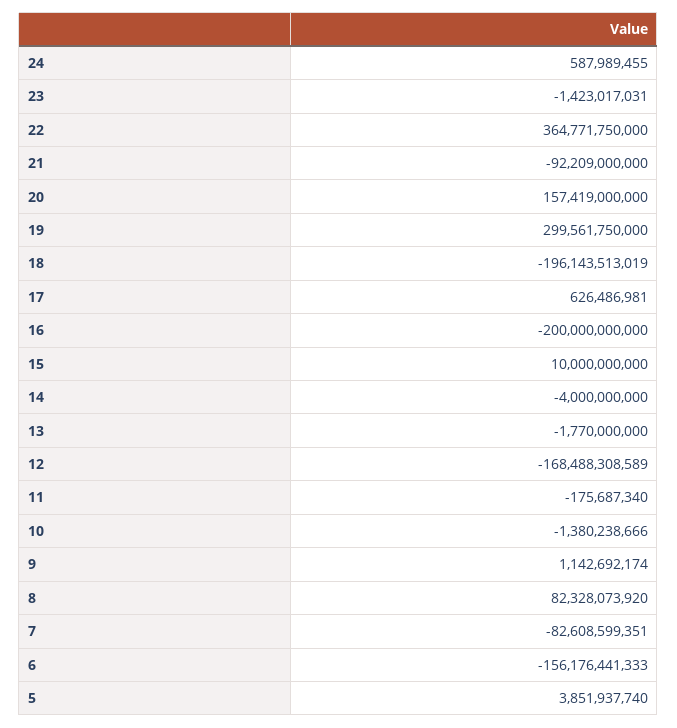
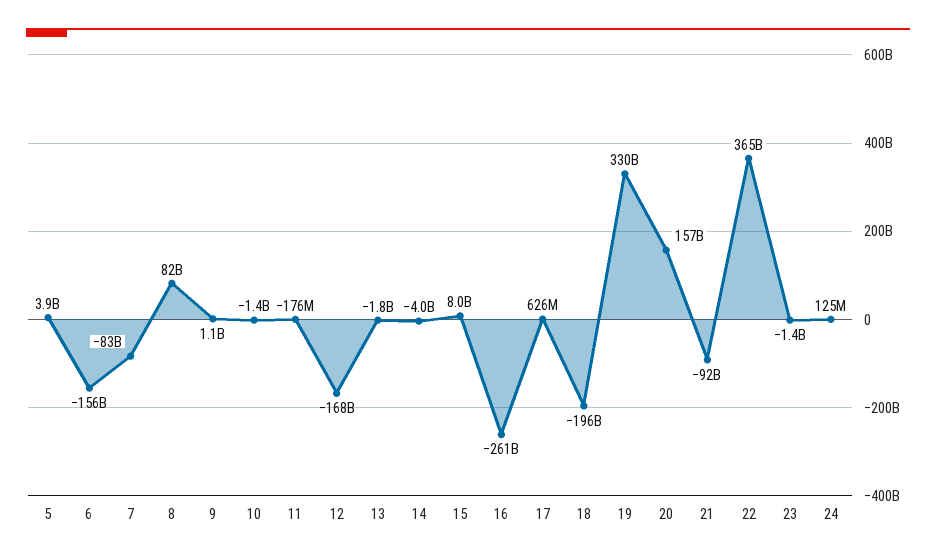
  {
-   "24": 587989455,
+   "24": 125000000,
    "23": -1423017031,
    "22": 364771750000,
    "21": -92209000000,
    "20": 157419000000,
-   "19": 299561750000,
+   "19": 330000000000,
    "18": -196143513019,
    "17": 626486981,
-   "16": -200000000000,
+   "16": -261000000000,
-   "15": 10000000000,
+   "15": 8000000000,
    "14": -4000000000,
    "13": -1770000000,
    "12": -168488308589,
    "11": -175687340,
    "10": -1380238666,
    "9": 1142692174,
    "8": 82328073920,
    "7": -82608599351,
    "6": -156176441333,
    "5": 3851937740
  }

